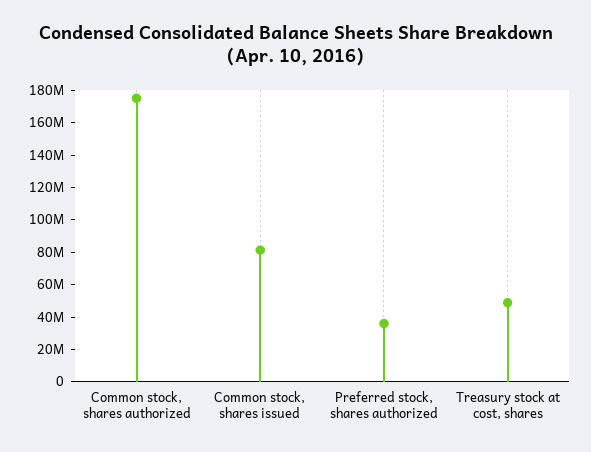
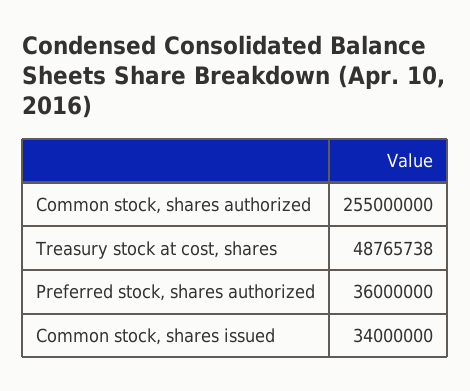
  {
-   "Common stock, shares authorized": 175000000,
+   "Common stock, shares authorized": 255000000,
-   "Common stock, shares issued": 80000000,
+   "Common stock, shares issued": 34000000,
    "Preferred stock, shares authorized": 36000000,
    "Treasury stock at cost, shares": 48765738
  }

